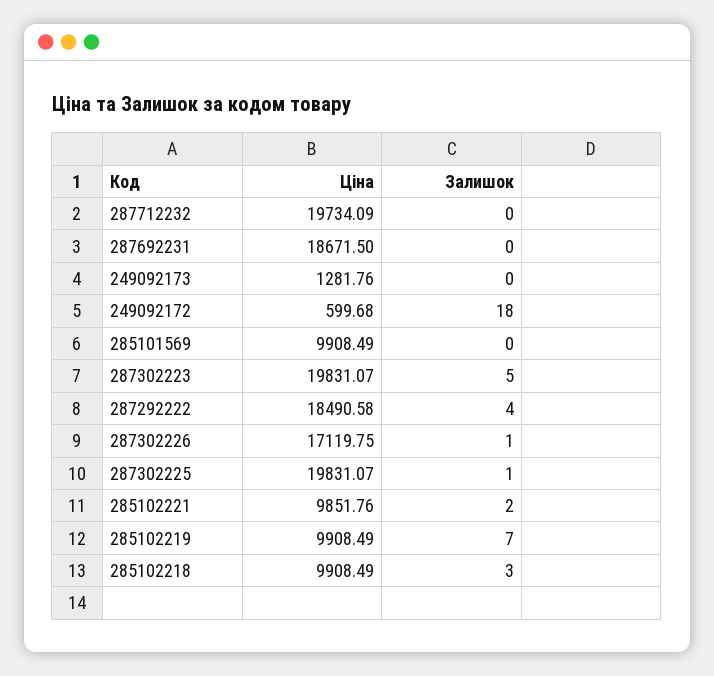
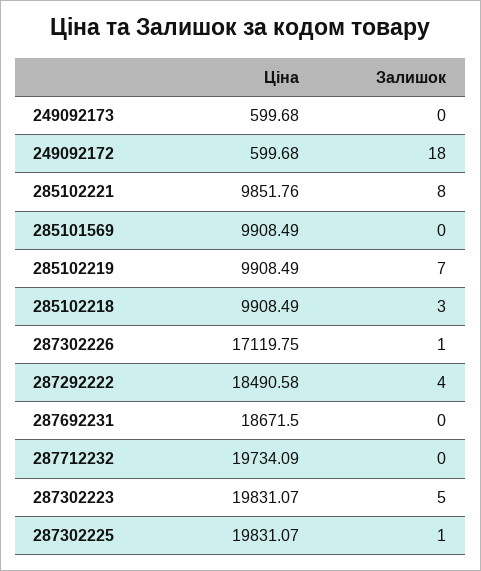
  {
    "Ціна": {
      "287712232": 19734.09,
      "287692231": 18671.5,
-     "249092173": 1281.76,
+     "249092173": 599.68,
      "249092172": 599.68,
      "285101569": 9908.49,
      "287302223": 19831.07,
      "287292222": 18490.58,
      "287302226": 17119.75,
      "287302225": 19831.07,
      "285102221": 9851.76,
      "285102219": 9908.49,
      "285102218": 9908.49
    },
    "Залишок": {
      "287712232": 0,
      "287692231": 0,
      "249092173": 0,
      "249092172": 18,
      "285101569": 0,
      "287302223": 5,
      "287292222": 4,
      "287302226": 1,
      "287302225": 1,
-     "285102221": 2,
+     "285102221": 8,
      "285102219": 7,
      "285102218": 3
    }
  }

